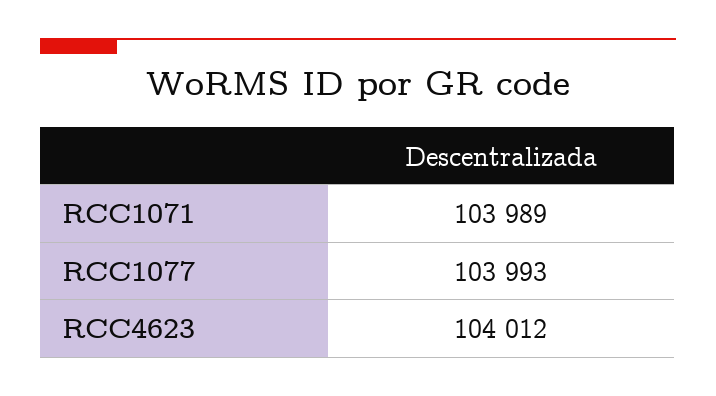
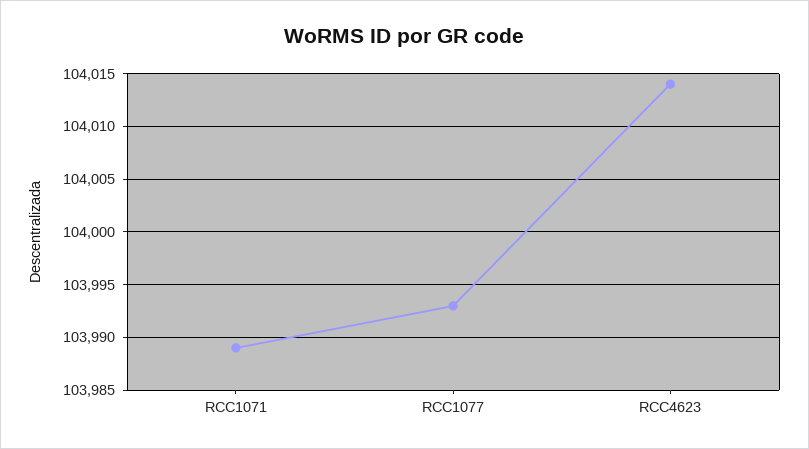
  {
    "RCC1071": 103989,
    "RCC1077": 103993,
-   "RCC4623": 104012
+   "RCC4623": 104014
  }

